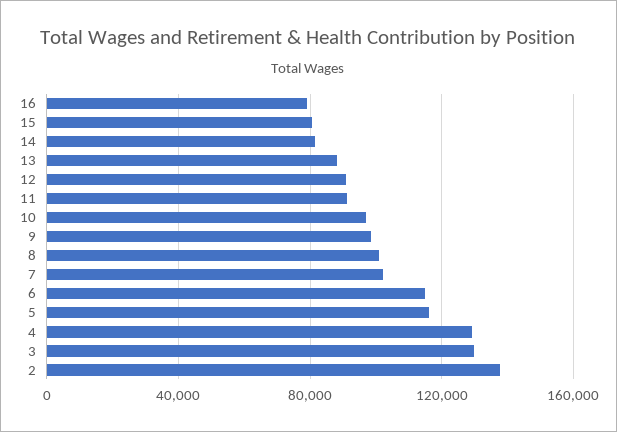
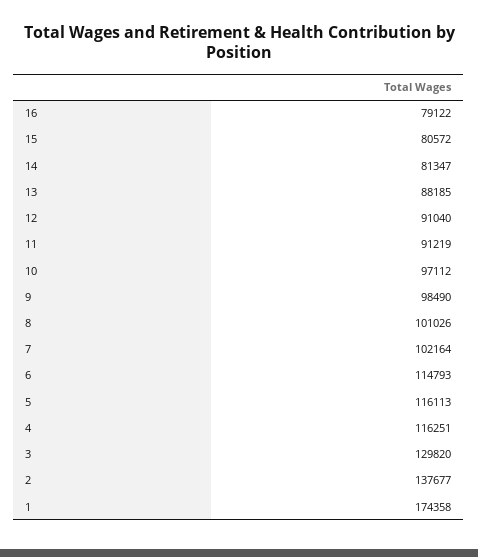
  {
    "16": 79122,
    "15": 80572,
    "14": 81347,
    "13": 88185,
    "12": 91040,
    "11": 91219,
    "10": 97112,
    "9": 98490,
    "8": 101026,
    "7": 102164,
    "6": 114793,
    "5": 116113,
-   "4": 130000,
+   "4": 116251,
    "3": 129820,
-   "2": 137677
+   "2": 137677,
+   "1": 174358
  }

